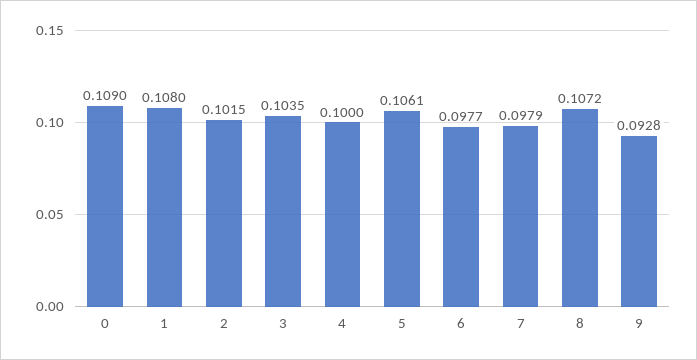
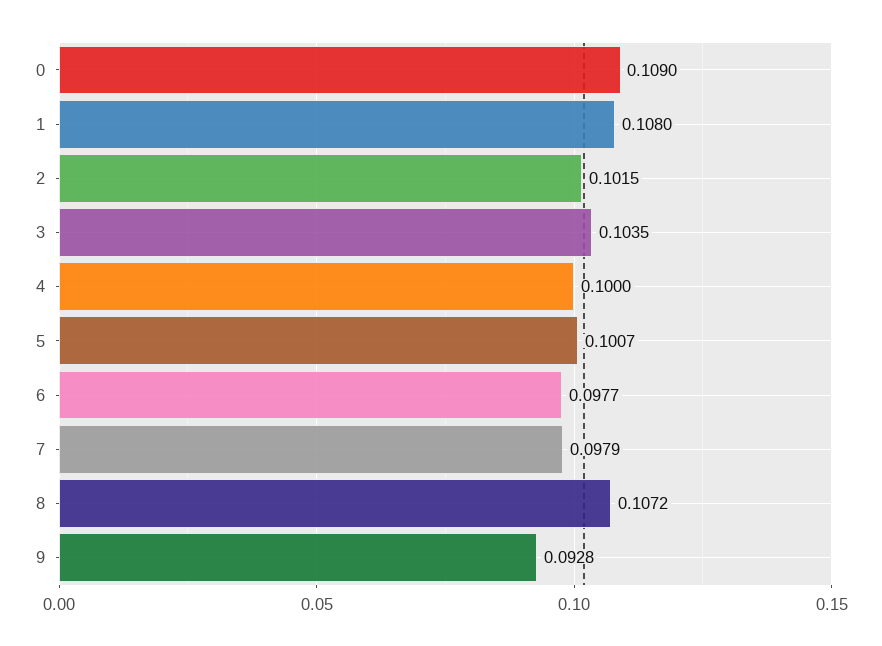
  {
    "0": 0.109,
    "1": 0.108,
    "2": 0.1015,
    "3": 0.1035,
    "4": 0.1,
-   "5": 0.1061,
+   "5": 0.1007,
    "6": 0.0977,
    "7": 0.0979,
    "8": 0.1072,
    "9": 0.0928
  }

